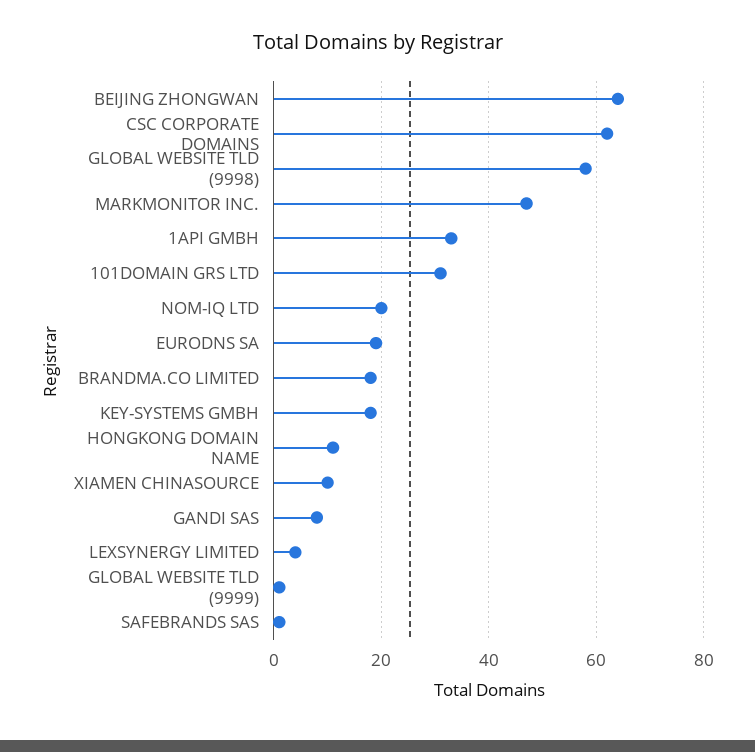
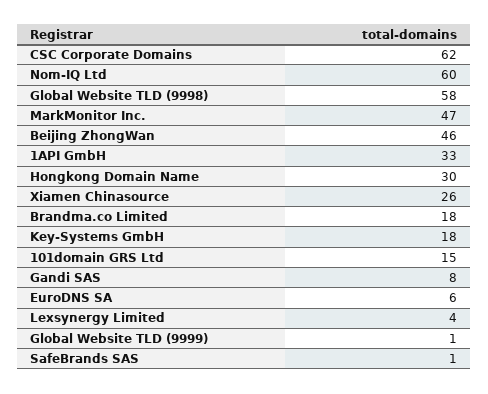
  {
-   "BEIJING ZHONGWAN": 65,
+   "BEIJING ZHONGWAN": 46,
    "CSC CORPORATE DOMAINS": 62,
    "GLOBAL WEBSITE TLD (9998)": 58,
    "MARKMONITOR INC.": 47,
    "1API GMBH": 33,
-   "101DOMAIN GRS LTD": 30,
+   "101DOMAIN GRS LTD": 15,
-   "NOM-IQ LTD": 20,
+   "NOM-IQ LTD": 60,
-   "EURODNS SA": 20,
+   "EURODNS SA": 6,
    "BRANDMA.CO LIMITED": 18,
    "KEY-SYSTEMS GMBH": 18,
-   "HONGKONG DOMAIN NAME": 10,
+   "HONGKONG DOMAIN NAME": 30,
-   "XIAMEN CHINASOURCE": 10,
+   "XIAMEN CHINASOURCE": 26,
    "GANDI SAS": 8,
    "LEXSYNERGY LIMITED": 4,
    "GLOBAL WEBSITE TLD (9999)": 1,
    "SAFEBRANDS SAS": 1
  }

